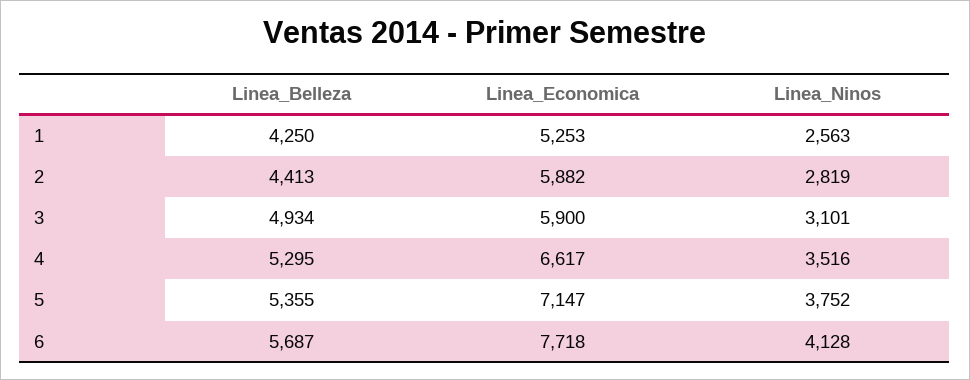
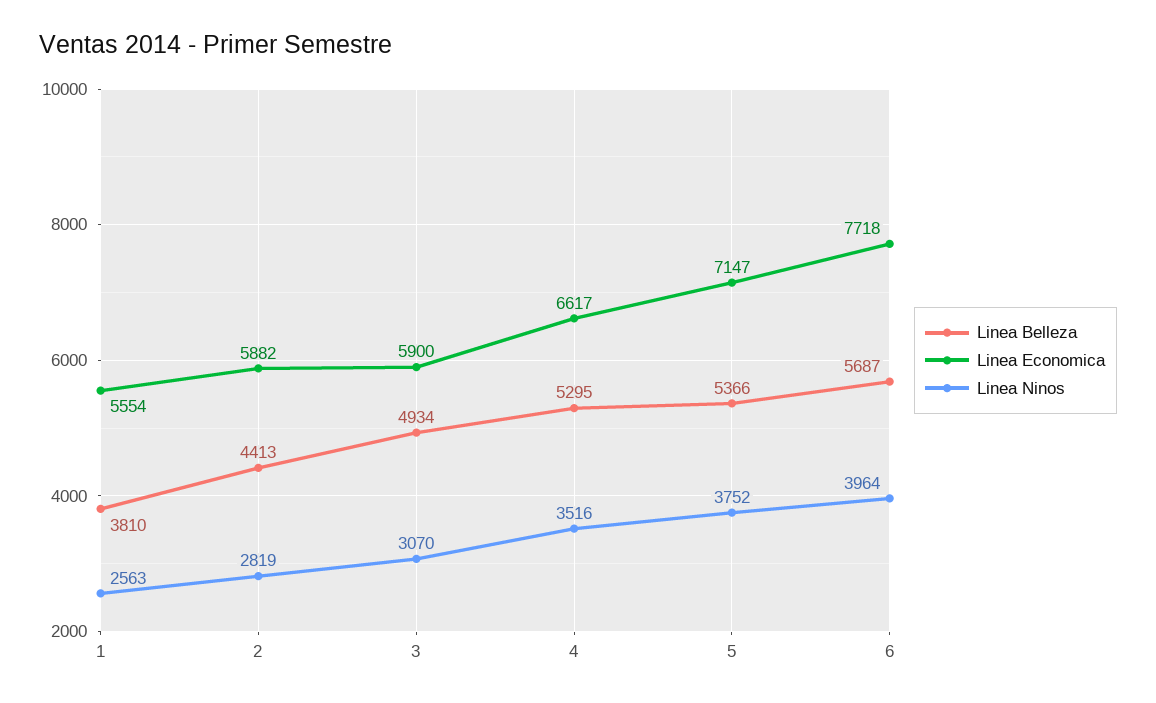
  {
    "Linea_Belleza": {
-     "1": 4250,
+     "1": 3810,
      "2": 4413,
      "3": 4934,
      "4": 5295,
-     "5": 5355,
+     "5": 5366,
      "6": 5687
    },
    "Linea_Economica": {
-     "1": 5253,
+     "1": 5554,
      "2": 5882,
      "3": 5900,
      "4": 6617,
      "5": 7147,
      "6": 7718
    },
    "Linea_Ninos": {
      "1": 2563,
      "2": 2819,
-     "3": 3101,
+     "3": 3070,
      "4": 3516,
      "5": 3752,
-     "6": 4128
+     "6": 3964
    }
  }

